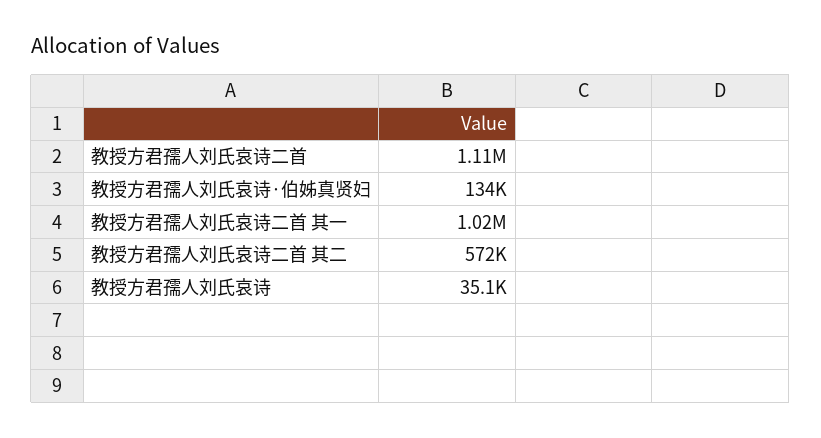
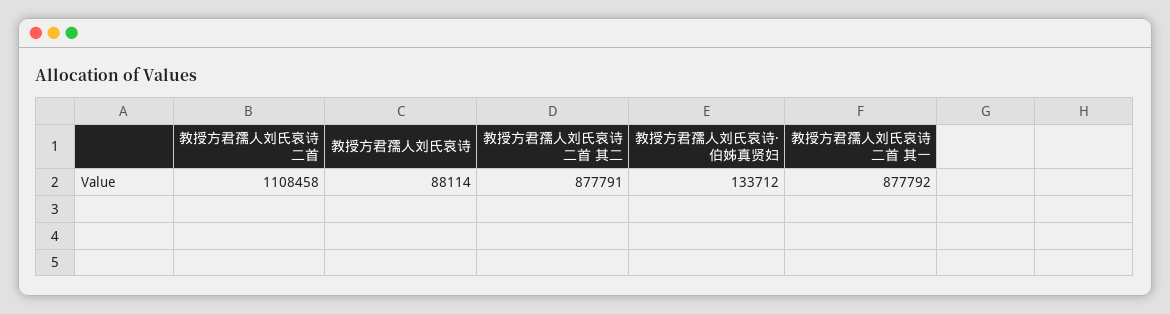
  {
    "教授方君孺人刘氏哀诗二首": 1108458,
    "教授方君孺人刘氏哀诗·伯姊真贤妇": 133712,
-   "教授方君孺人刘氏哀诗二首 其一": 1020000,
+   "教授方君孺人刘氏哀诗二首 其一": 877792,
-   "教授方君孺人刘氏哀诗二首 其二": 572000,
+   "教授方君孺人刘氏哀诗二首 其二": 877791,
-   "教授方君孺人刘氏哀诗": 35100
+   "教授方君孺人刘氏哀诗": 88114
  }

